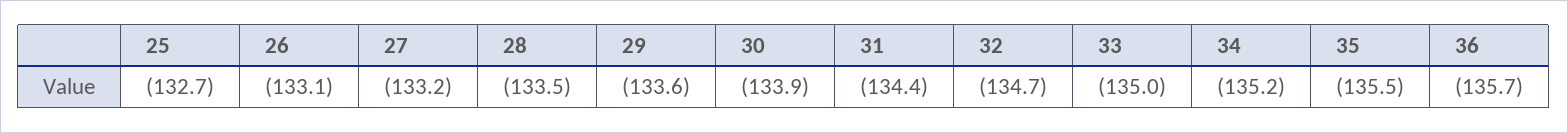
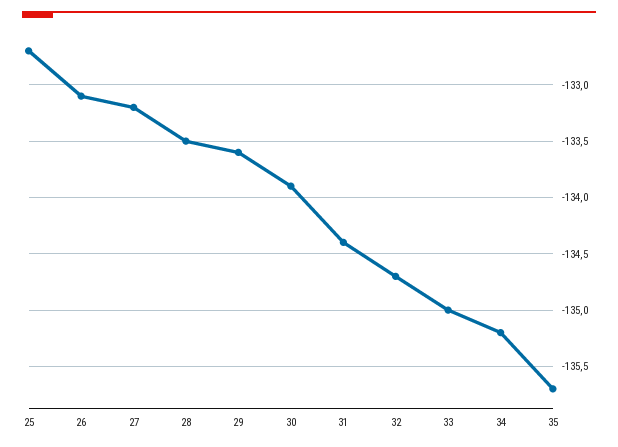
  {
    "25": -132.7,
    "26": -133.1,
    "27": -133.2,
    "28": -133.5,
    "29": -133.6,
    "30": -133.9,
    "31": -134.4,
    "32": -134.7,
    "33": -135,
    "34": -135.2,
-   "35": -135.5,
+   "35": -135.7
-   "36": -135.7
  }

